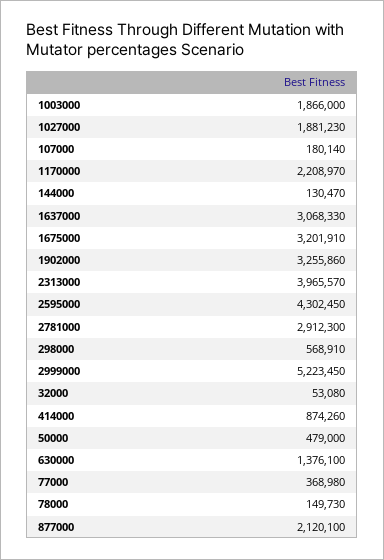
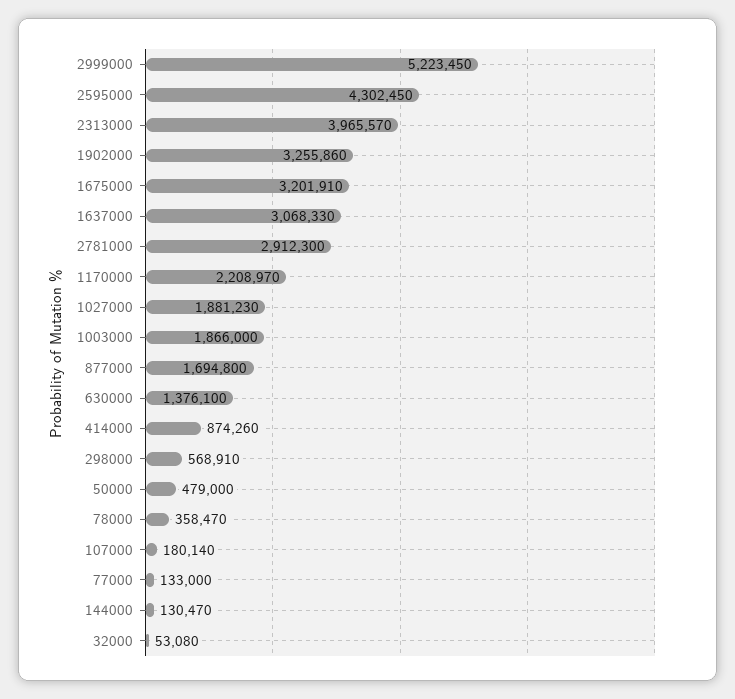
  {
    "1003000": 1866000,
    "1027000": 1881230,
    "107000": 180140,
    "1170000": 2208970,
    "144000": 130470,
    "1637000": 3068330,
    "1675000": 3201910,
    "1902000": 3255860,
    "2313000": 3965570,
    "2595000": 4302450,
    "2781000": 2912300,
    "298000": 568910,
    "2999000": 5223450,
    "32000": 53080,
    "414000": 874260,
    "50000": 479000,
    "630000": 1376100,
-   "77000": 368980,
+   "77000": 133000,
-   "78000": 149730,
+   "78000": 358470,
-   "877000": 2120100
+   "877000": 1694800
  }

